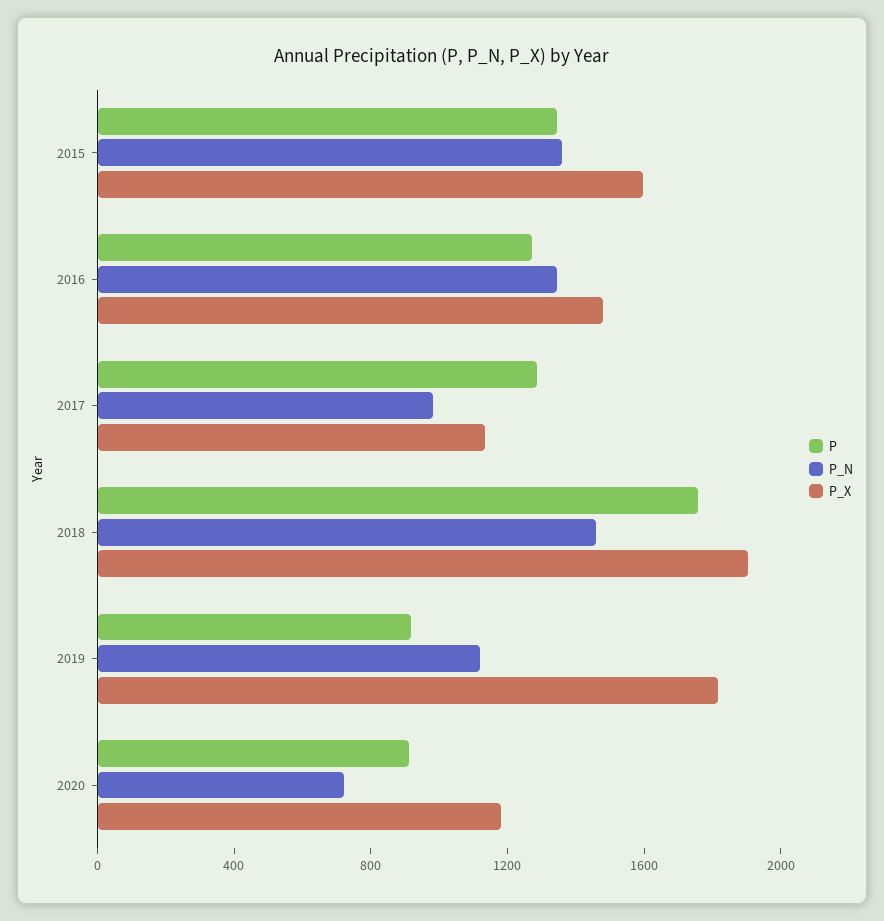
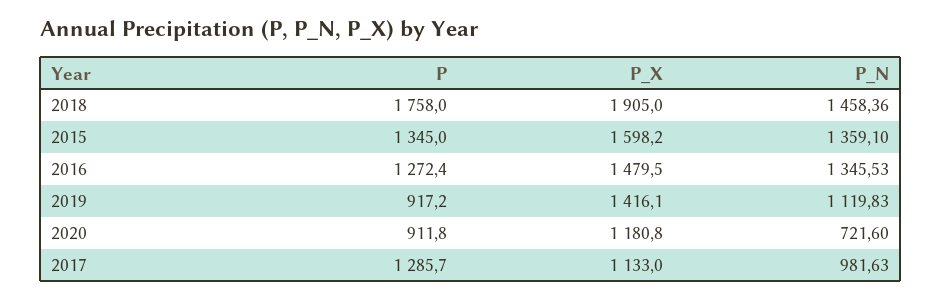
  {
    "P": {
      "2015": 1345,
      "2016": 1272.4,
      "2017": 1285.7,
      "2018": 1758,
      "2019": 917.2,
      "2020": 911.8
    },
    "P_N": {
      "2015": 1359.1,
      "2016": 1345.53,
      "2017": 981.63,
      "2018": 1458.36,
      "2019": 1119.83,
      "2020": 721.6
    },
    "P_X": {
      "2015": 1598.2,
      "2016": 1479.5,
      "2017": 1133,
      "2018": 1905,
-     "2019": 1800,
+     "2019": 1416.1,
      "2020": 1180.8
    }
  }

